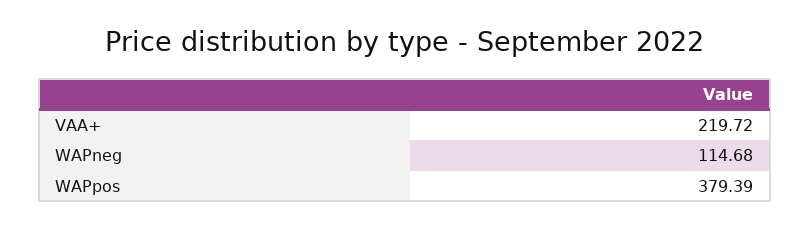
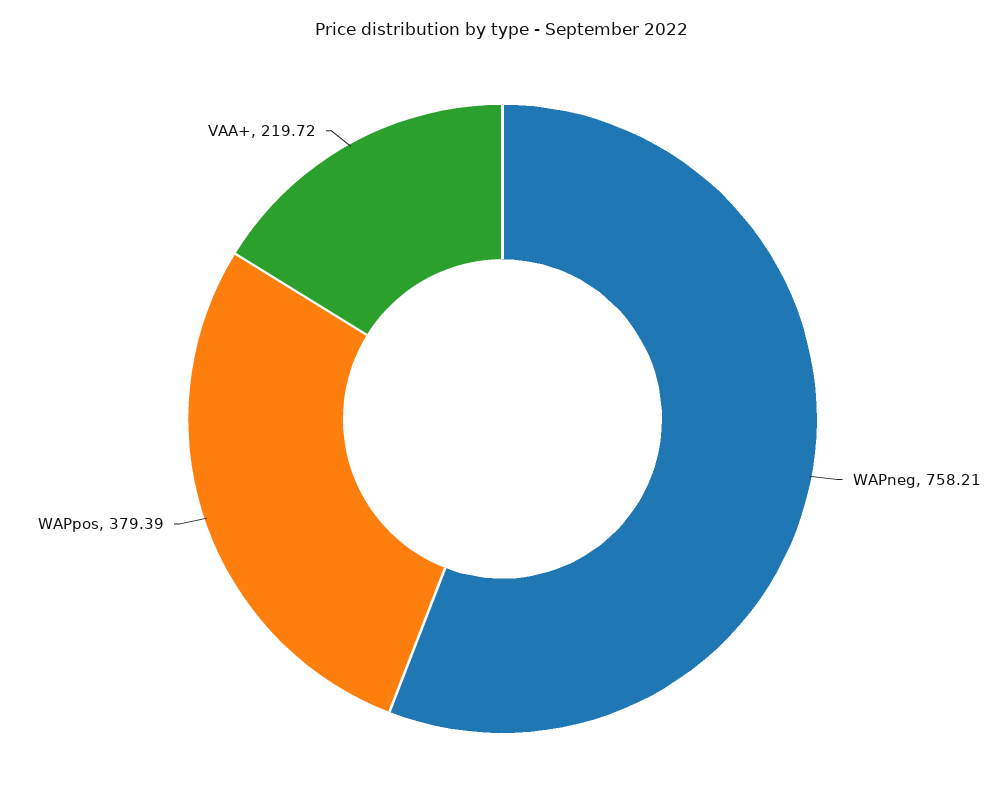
  {
    "VAA+": 219.72,
-   "WAPneg": 114.68,
+   "WAPneg": 758.21,
    "WAPpos": 379.39
  }

